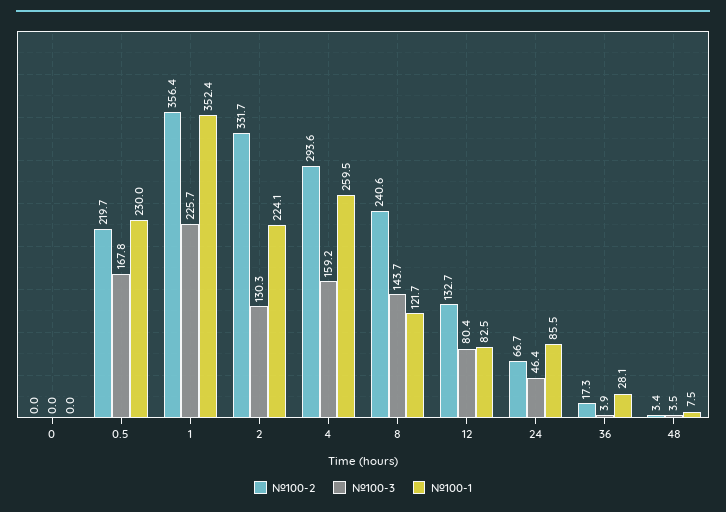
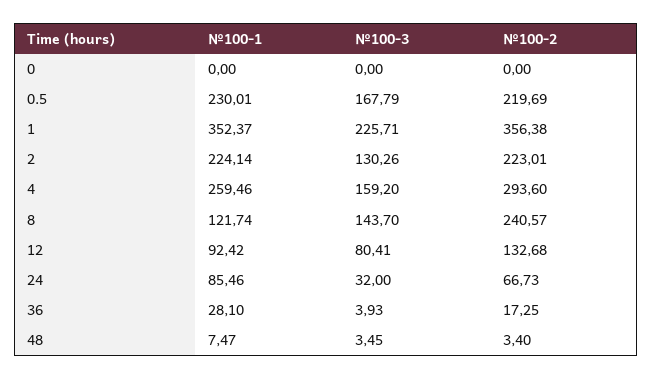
  {
    "№100-2": {
      "0": 0,
      "0.5": 219.69,
      "1": 356.38,
-     "2": 331.7,
+     "2": 223.01,
      "4": 293.6,
      "8": 240.57,
      "12": 132.68,
      "24": 66.73,
      "36": 17.25,
      "48": 3.4
    },
    "№100-3": {
      "0": 0,
      "0.5": 167.79,
      "1": 225.71,
      "2": 130.26,
      "4": 159.2,
      "8": 143.7,
      "12": 80.41,
-     "24": 46.4,
+     "24": 32,
      "36": 3.93,
      "48": 3.45
    },
    "№100-1": {
      "0": 0,
      "0.5": 230.01,
      "1": 352.37,
      "2": 224.14,
      "4": 259.46,
      "8": 121.74,
-     "12": 82.5,
+     "12": 92.42,
      "24": 85.46,
      "36": 28.1,
      "48": 7.47
    }
  }

